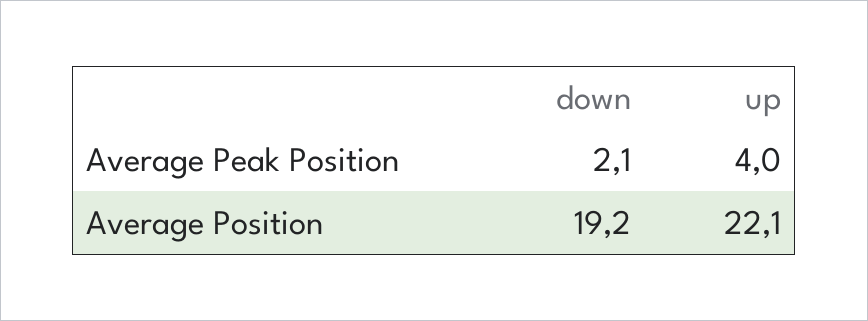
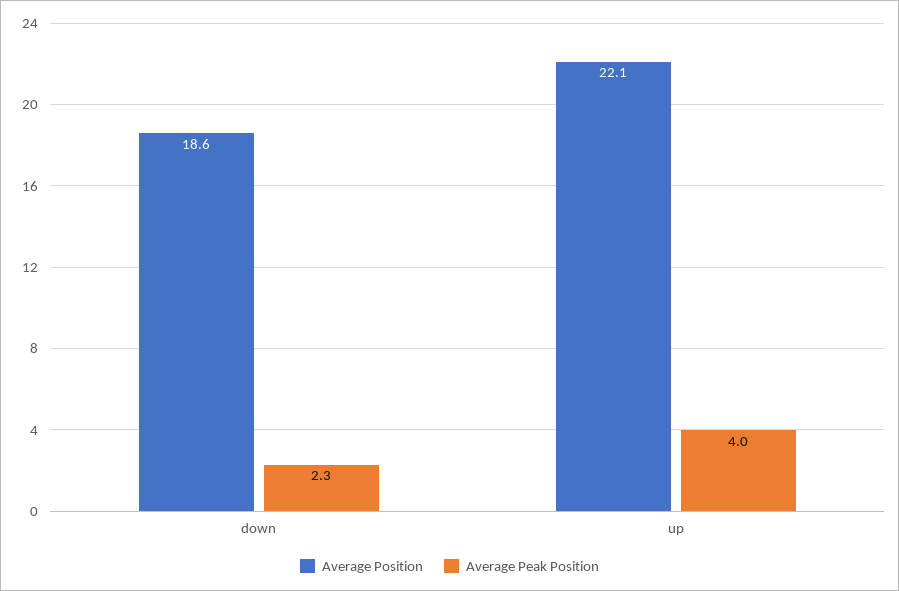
  {
    "Average Peak Position": {
-     "down": 2.1,
+     "down": 2.3,
      "up": 4
    },
    "Average Position": {
-     "down": 19.2,
+     "down": 18.6,
      "up": 22.1
    }
  }

